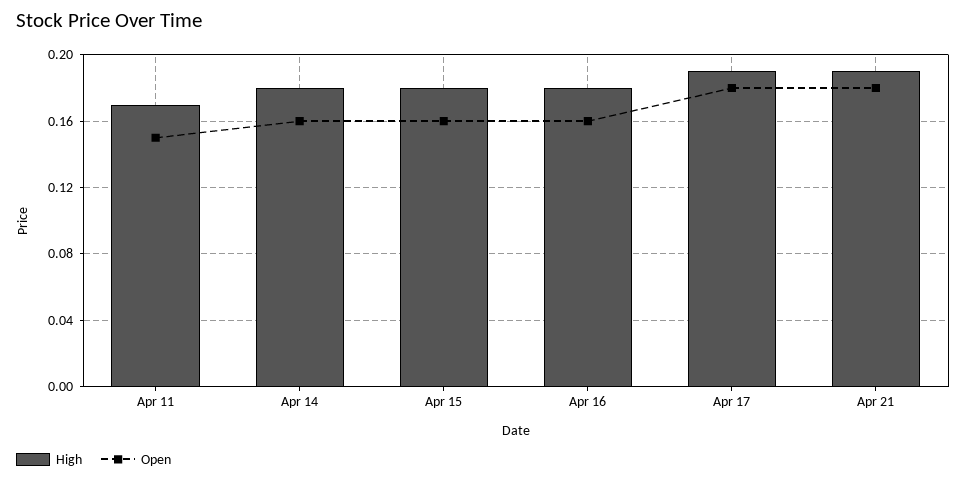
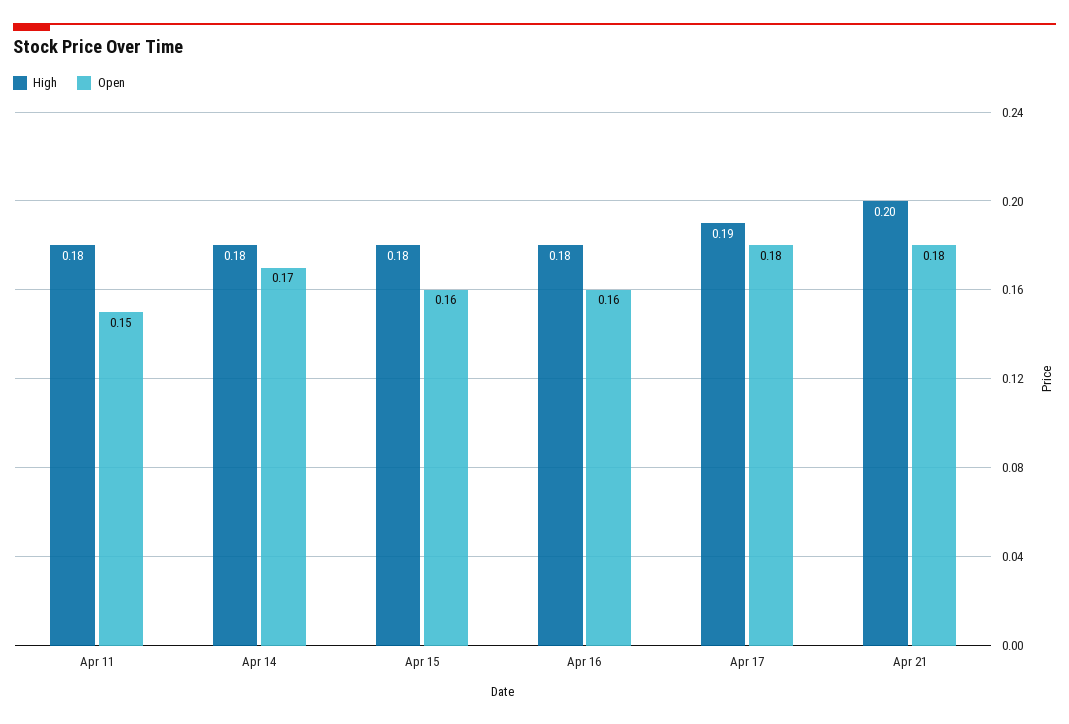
  {
    "High": {
-     "Apr 11": 0.17,
+     "Apr 11": 0.18,
      "Apr 14": 0.18,
      "Apr 15": 0.18,
      "Apr 16": 0.18,
      "Apr 17": 0.19,
-     "Apr 21": 0.19
+     "Apr 21": 0.2
    },
    "Open": {
      "Apr 11": 0.15,
-     "Apr 14": 0.16,
+     "Apr 14": 0.17,
      "Apr 15": 0.16,
      "Apr 16": 0.16,
      "Apr 17": 0.18,
      "Apr 21": 0.18
    }
  }

